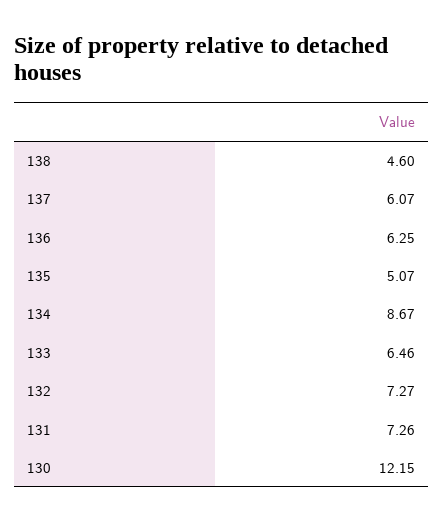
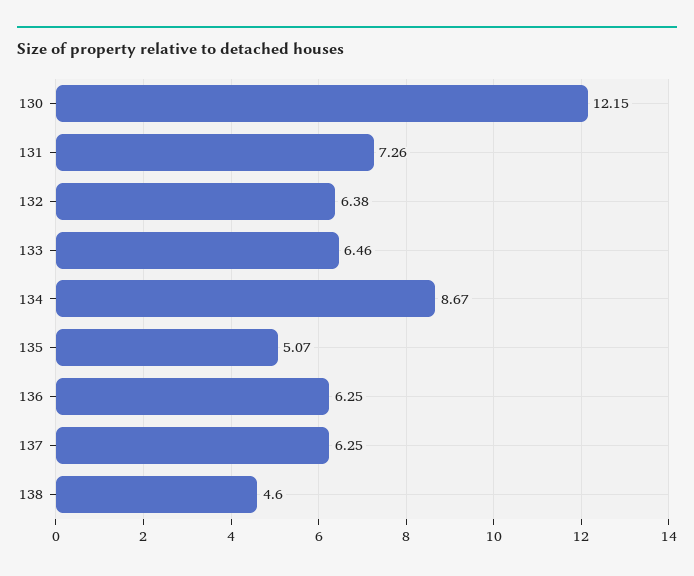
  {
    "138": 4.6,
-   "137": 6.07,
+   "137": 6.25,
    "136": 6.25,
    "135": 5.07,
    "134": 8.67,
    "133": 6.46,
-   "132": 7.27,
+   "132": 6.38,
    "131": 7.26,
    "130": 12.15
  }

